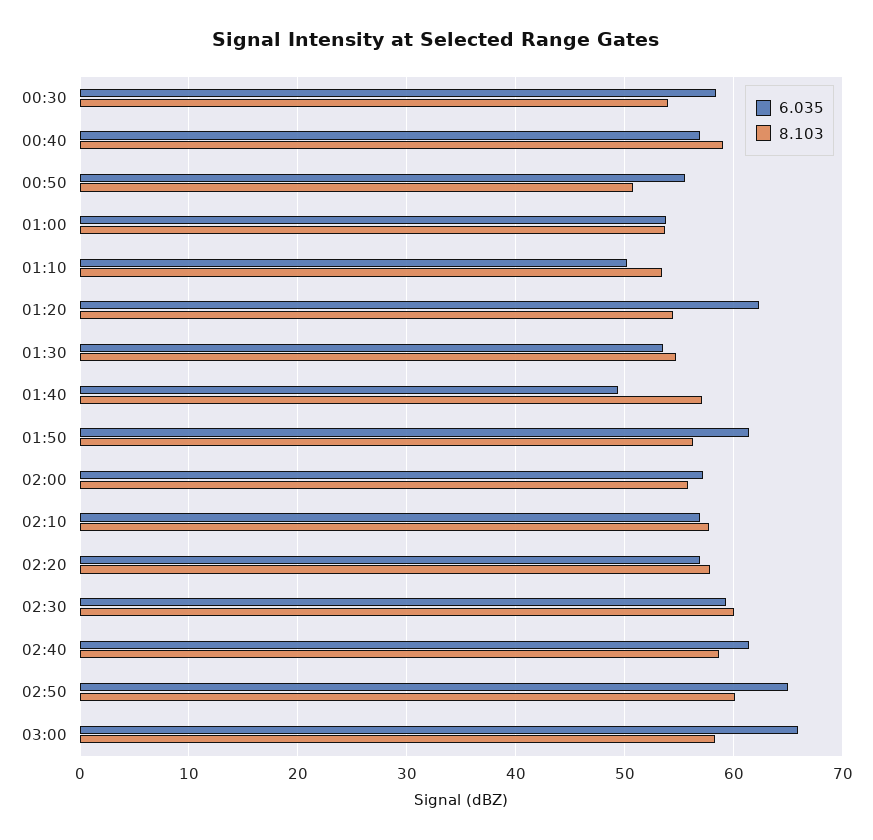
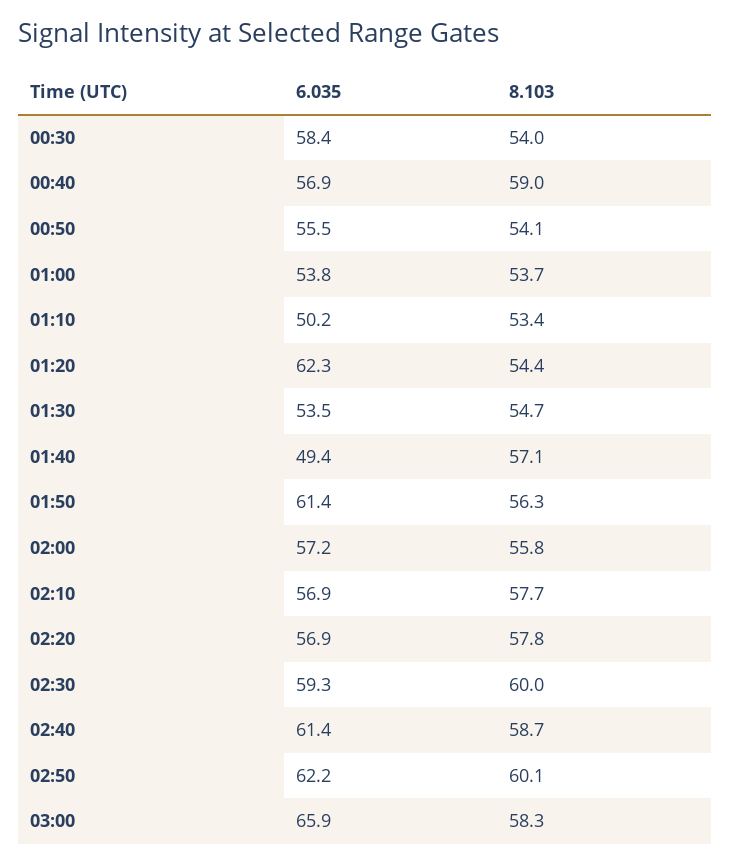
  {
    "6.035": {
      "00:30": 58.4,
      "00:40": 56.9,
      "00:50": 55.5,
      "01:00": 53.8,
      "01:10": 50.2,
      "01:20": 62.3,
      "01:30": 53.5,
      "01:40": 49.4,
      "01:50": 61.4,
      "02:00": 57.2,
      "02:10": 56.9,
      "02:20": 56.9,
      "02:30": 59.3,
      "02:40": 61.4,
-     "02:50": 65,
+     "02:50": 62.2,
      "03:00": 65.9
    },
    "8.103": {
      "00:30": 54,
      "00:40": 59,
-     "00:50": 51,
+     "00:50": 54.1,
      "01:00": 53.7,
      "01:10": 53.4,
      "01:20": 54.4,
      "01:30": 54.7,
      "01:40": 57.1,
      "01:50": 56.3,
      "02:00": 55.8,
      "02:10": 57.7,
      "02:20": 57.8,
      "02:30": 60,
      "02:40": 58.7,
      "02:50": 60.1,
      "03:00": 58.3
    }
  }

